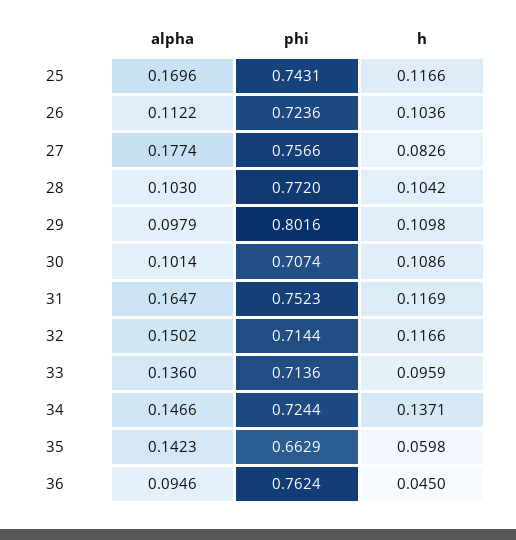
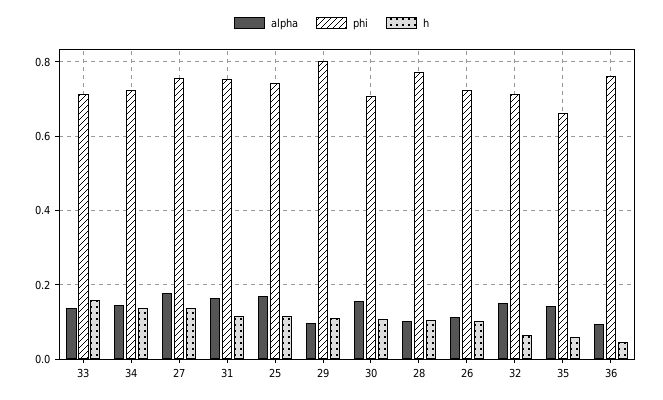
  {
    "alpha": {
      "25": 0.1696,
      "26": 0.1122,
      "27": 0.1774,
      "28": 0.103,
      "29": 0.0979,
-     "30": 0.1014,
+     "30": 0.16,
      "31": 0.1647,
      "32": 0.1502,
      "33": 0.136,
      "34": 0.1466,
      "35": 0.1423,
      "36": 0.0946
    },
    "phi": {
      "25": 0.7431,
      "26": 0.7236,
      "27": 0.7566,
      "28": 0.772,
      "29": 0.8016,
      "30": 0.7074,
      "31": 0.7523,
      "32": 0.7144,
      "33": 0.7136,
      "34": 0.7244,
      "35": 0.6629,
      "36": 0.7624
    },
    "h": {
      "25": 0.1166,
      "26": 0.1036,
-     "27": 0.0826,
+     "27": 0.14,
      "28": 0.1042,
      "29": 0.1098,
      "30": 0.1086,
      "31": 0.1169,
-     "32": 0.1166,
+     "32": 0.06,
-     "33": 0.0959,
+     "33": 0.16,
      "34": 0.1371,
      "35": 0.0598,
      "36": 0.045
    }
  }

